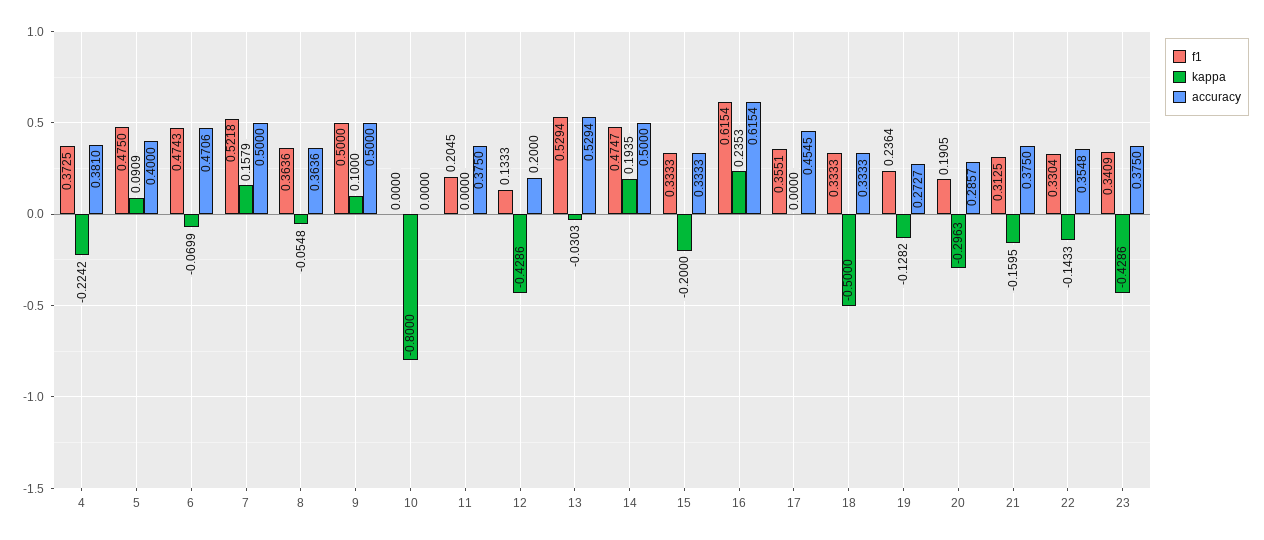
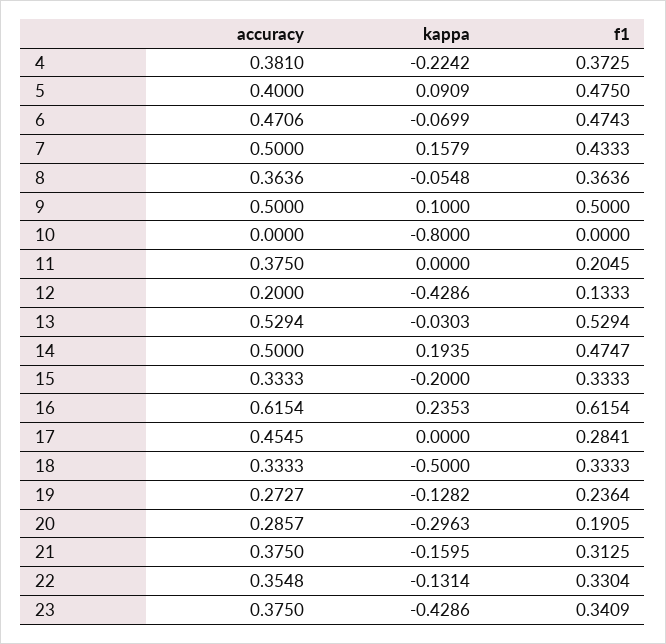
  {
    "f1": {
      "4": 0.3725,
      "5": 0.475,
      "6": 0.4743,
-     "7": 0.5218,
+     "7": 0.4333,
      "8": 0.3636,
      "9": 0.5,
      "10": 0,
      "11": 0.2045,
      "12": 0.1333,
      "13": 0.5294,
      "14": 0.4747,
      "15": 0.3333,
      "16": 0.6154,
-     "17": 0.3551,
+     "17": 0.2841,
      "18": 0.3333,
      "19": 0.2364,
      "20": 0.1905,
      "21": 0.3125,
      "22": 0.3304,
      "23": 0.3409
    },
    "kappa": {
      "4": -0.2242,
      "5": 0.0909,
      "6": -0.0699,
      "7": 0.1579,
      "8": -0.0548,
      "9": 0.1,
      "10": -0.8,
      "11": 0,
      "12": -0.4286,
      "13": -0.0303,
      "14": 0.1935,
      "15": -0.2,
      "16": 0.2353,
      "17": 0,
      "18": -0.5,
      "19": -0.1282,
      "20": -0.2963,
      "21": -0.1595,
-     "22": -0.1433,
+     "22": -0.1314,
      "23": -0.4286
    },
    "accuracy": {
      "4": 0.381,
      "5": 0.4,
      "6": 0.4706,
      "7": 0.5,
      "8": 0.3636,
      "9": 0.5,
      "10": 0,
      "11": 0.375,
      "12": 0.2,
      "13": 0.5294,
      "14": 0.5,
      "15": 0.3333,
      "16": 0.6154,
      "17": 0.4545,
      "18": 0.3333,
      "19": 0.2727,
      "20": 0.2857,
      "21": 0.375,
      "22": 0.3548,
      "23": 0.375
    }
  }

